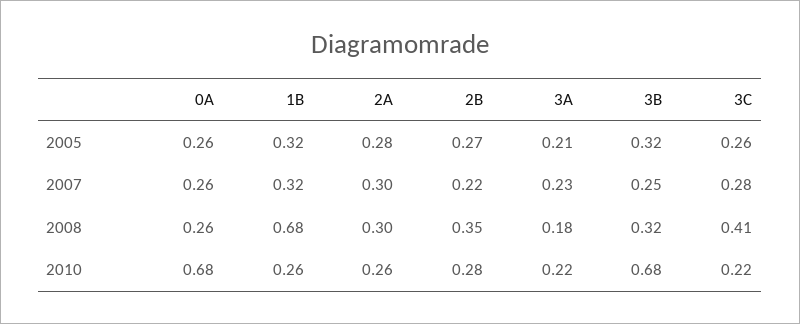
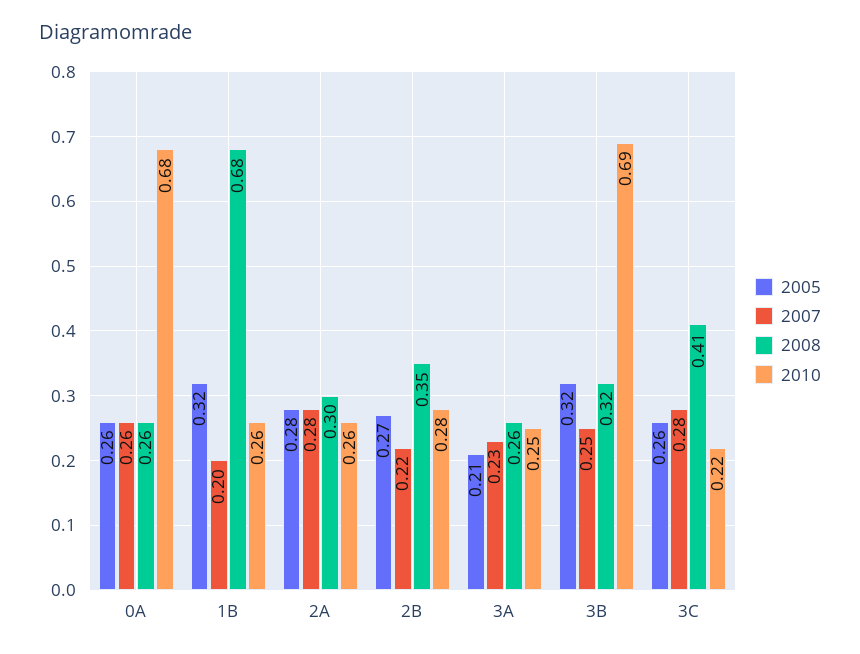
  {
    "2005": {
      "0A": 0.26,
      "1B": 0.32,
      "2A": 0.28,
      "2B": 0.27,
      "3A": 0.21,
      "3B": 0.32,
      "3C": 0.26
    },
    "2007": {
      "0A": 0.26,
-     "1B": 0.32,
+     "1B": 0.2,
-     "2A": 0.3,
+     "2A": 0.28,
      "2B": 0.22,
      "3A": 0.23,
      "3B": 0.25,
      "3C": 0.28
    },
    "2008": {
      "0A": 0.26,
      "1B": 0.68,
      "2A": 0.3,
      "2B": 0.35,
-     "3A": 0.18,
+     "3A": 0.26,
      "3B": 0.32,
      "3C": 0.41
    },
    "2010": {
      "0A": 0.68,
      "1B": 0.26,
      "2A": 0.26,
      "2B": 0.28,
-     "3A": 0.22,
+     "3A": 0.25,
-     "3B": 0.68,
+     "3B": 0.69,
      "3C": 0.22
    }
  }

